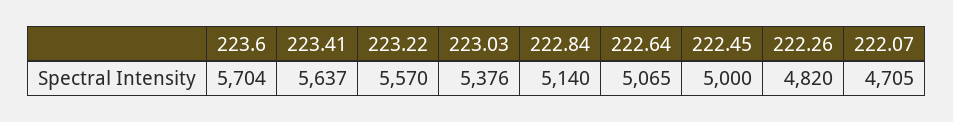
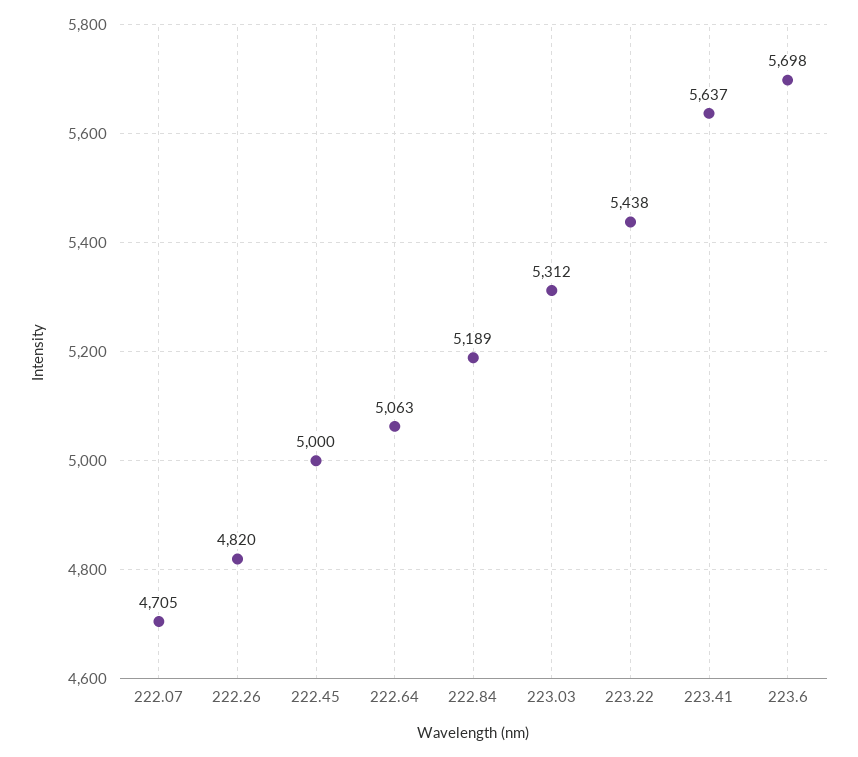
  {
-   "223.6": 5704,
+   "223.6": 5698,
    "223.41": 5637,
-   "223.22": 5570,
+   "223.22": 5438,
-   "223.03": 5376,
+   "223.03": 5312,
-   "222.84": 5140,
+   "222.84": 5189,
-   "222.64": 5065,
+   "222.64": 5063,
    "222.45": 5000,
    "222.26": 4820,
    "222.07": 4705
  }

